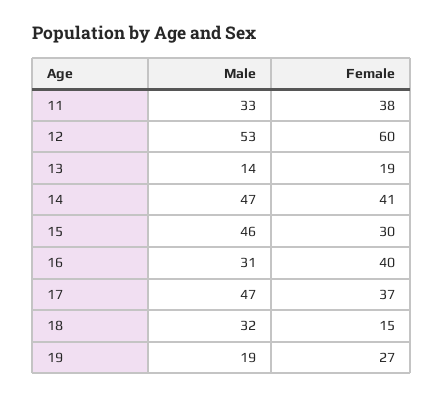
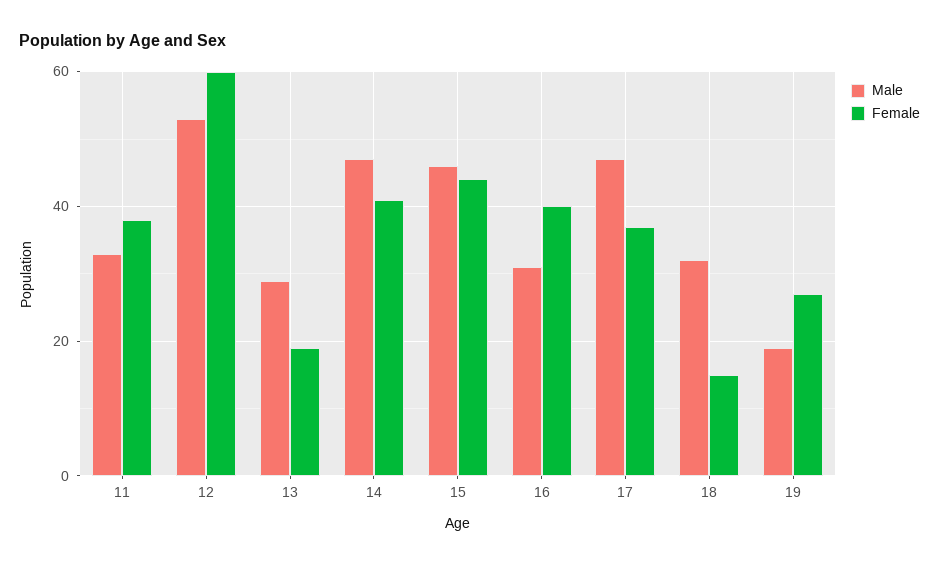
  {
    "Male": {
      "11": 33,
      "12": 53,
-     "13": 14,
+     "13": 30,
      "14": 47,
      "15": 46,
      "16": 31,
      "17": 47,
      "18": 32,
      "19": 19
    },
    "Female": {
      "11": 38,
      "12": 60,
      "13": 19,
      "14": 41,
-     "15": 30,
+     "15": 45,
      "16": 40,
      "17": 37,
      "18": 15,
      "19": 27
    }
  }

